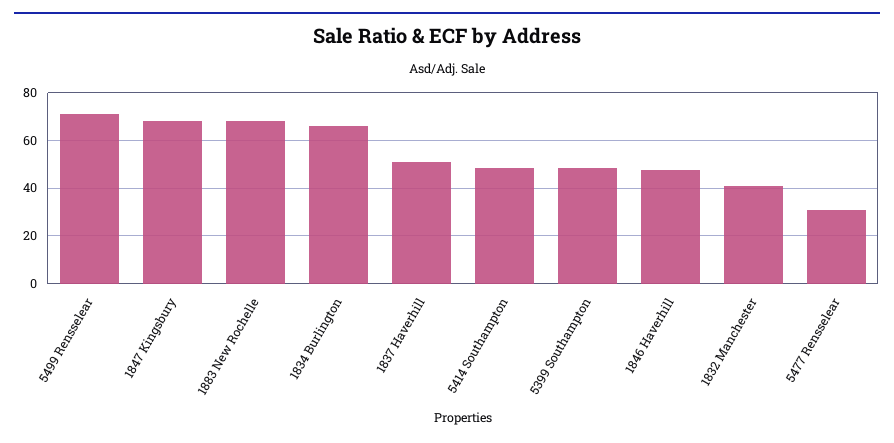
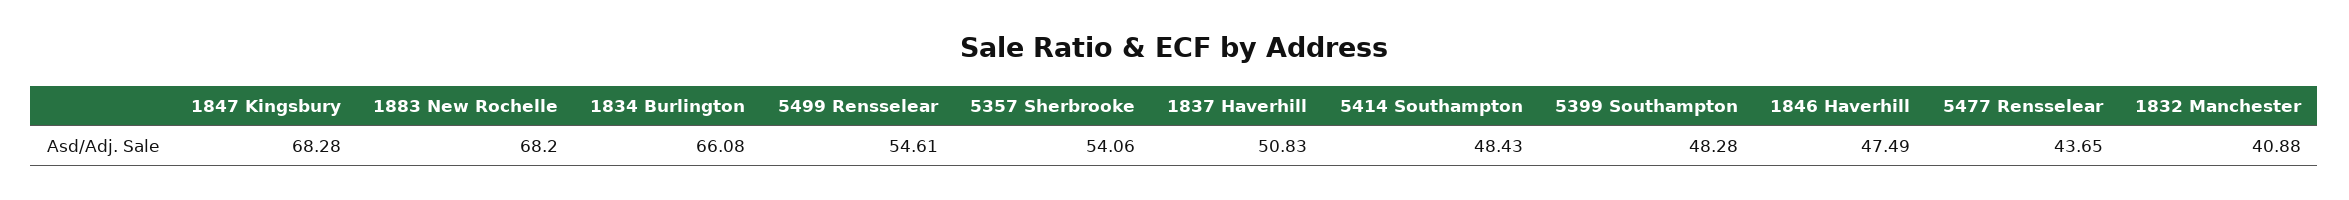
  {
-   "5499 Rensselear": 70,
+   "5499 Rensselear": 54.61,
    "1847 Kingsbury": 68.28,
    "1883 New Rochelle": 68.2,
    "1834 Burlington": 66.08,
    "1837 Haverhill": 50.83,
    "5414 Southampton": 48.43,
    "5399 Southampton": 48.28,
    "1846 Haverhill": 47.49,
    "1832 Manchester": 40.88,
-   "5477 Rensselear": 30
+   "5477 Rensselear": 43.65,
+   "5357 Sherbrooke": 54.06
  }

